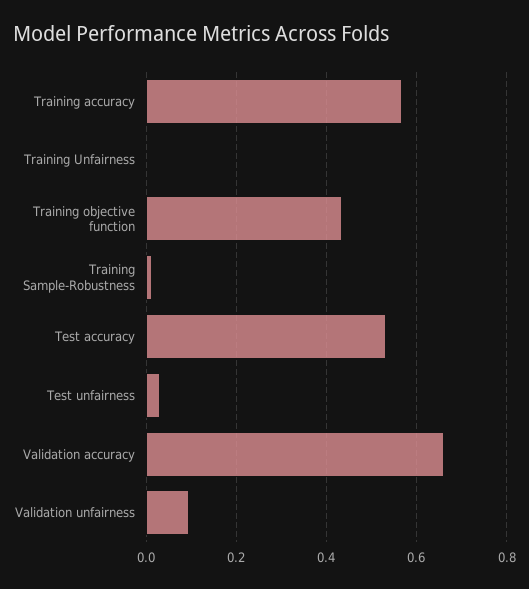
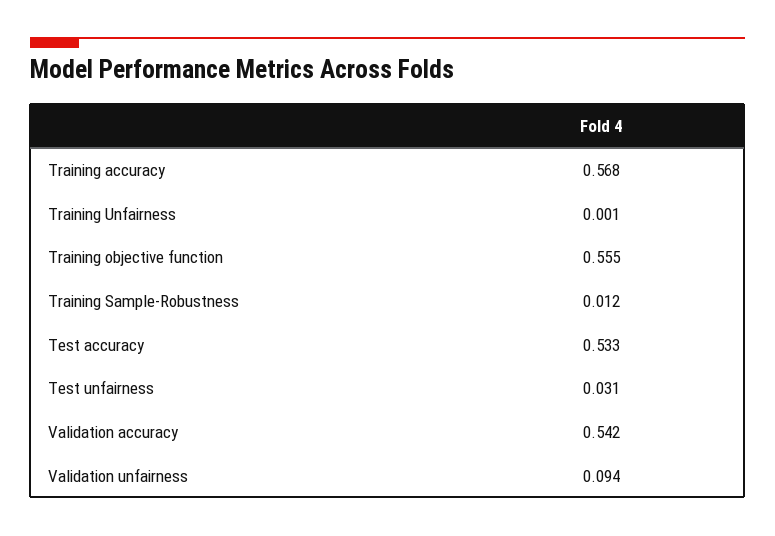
  {
    "Training accuracy": 0.568,
    "Training Unfairness": 0.001,
-   "Training objective function": 0.44,
+   "Training objective function": 0.555,
    "Training Sample-Robustness": 0.012,
    "Test accuracy": 0.533,
    "Test unfairness": 0.031,
-   "Validation accuracy": 0.66,
+   "Validation accuracy": 0.542,
    "Validation unfairness": 0.094
  }

